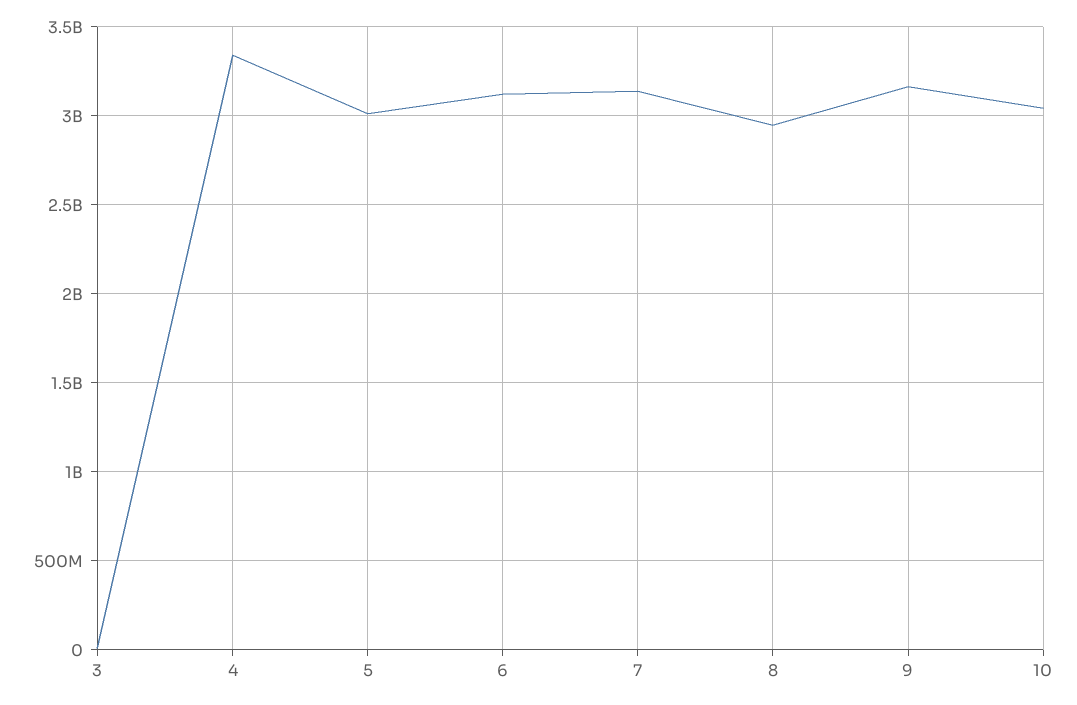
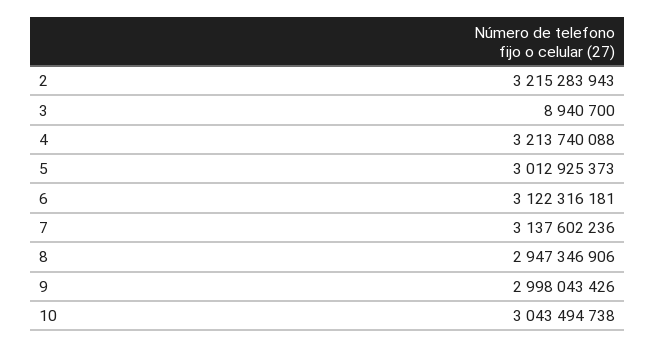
  {
    "3": 8940700,
-   "4": 3350000000,
+   "4": 3213740088,
    "5": 3012925373,
    "6": 3122316181,
    "7": 3137602236,
    "8": 2947346906,
-   "9": 3150000000,
+   "9": 2998043426,
-   "10": 3043494738
+   "10": 3043494738,
+   "2": 3215283943
  }

